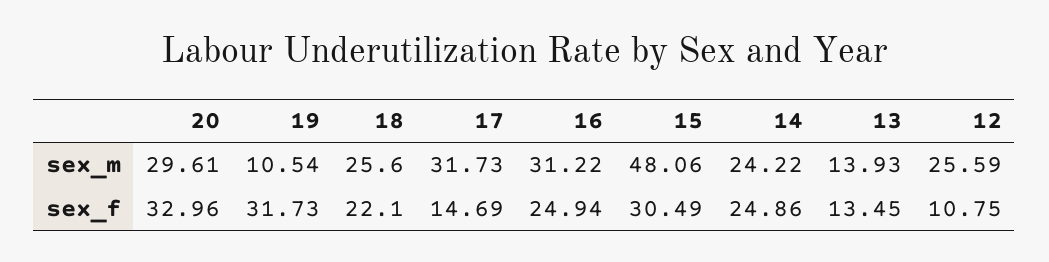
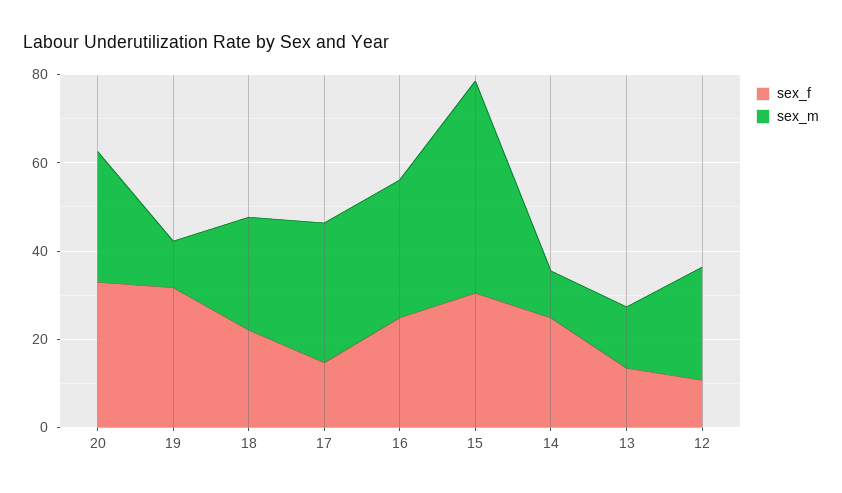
  {
    "sex_m": {
      "20": 29.61,
      "19": 10.54,
      "18": 25.6,
      "17": 31.73,
      "16": 31.22,
      "15": 48.06,
-     "14": 24.22,
+     "14": 10,
      "13": 13.93,
      "12": 25.59
    },
    "sex_f": {
      "20": 32.96,
      "19": 31.73,
      "18": 22.1,
      "17": 14.69,
      "16": 24.94,
      "15": 30.49,
      "14": 24.86,
      "13": 13.45,
      "12": 10.75
    }
  }

